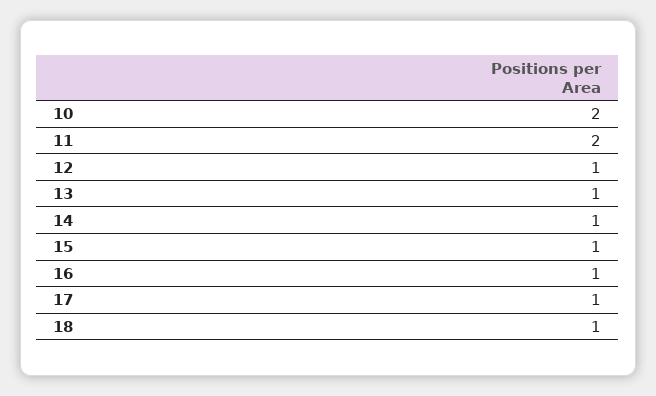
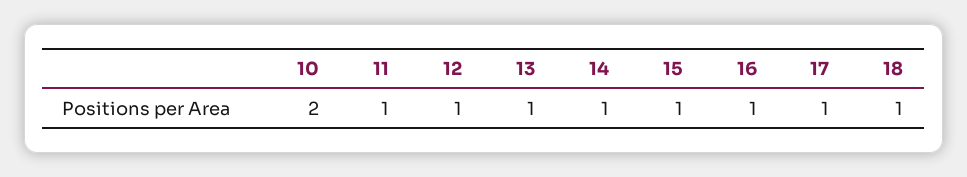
  {
    "10": 2,
-   "11": 2,
+   "11": 1,
    "12": 1,
    "13": 1,
    "14": 1,
    "15": 1,
    "16": 1,
    "17": 1,
    "18": 1
  }

